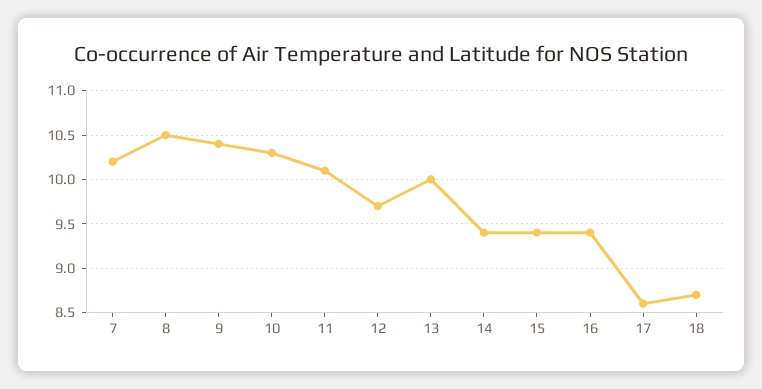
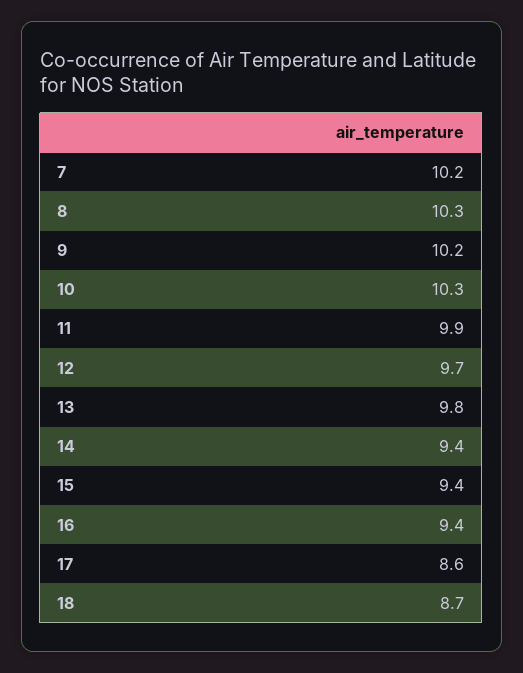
  {
    "7": 10.2,
-   "8": 10.5,
+   "8": 10.3,
-   "9": 10.4,
+   "9": 10.2,
    "10": 10.3,
-   "11": 10.1,
+   "11": 9.9,
    "12": 9.7,
-   "13": 10,
+   "13": 9.8,
    "14": 9.4,
    "15": 9.4,
    "16": 9.4,
    "17": 8.6,
    "18": 8.7
  }

